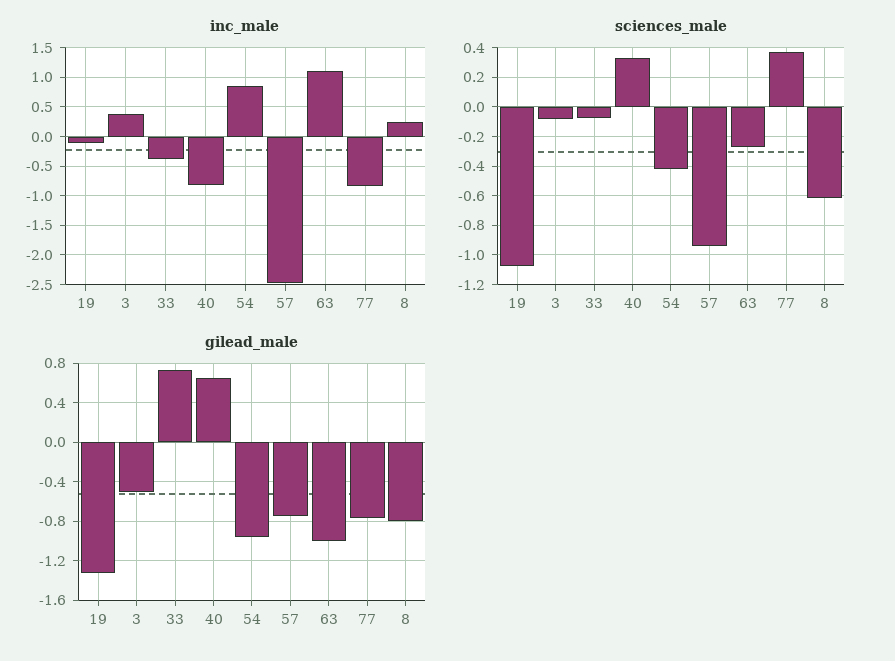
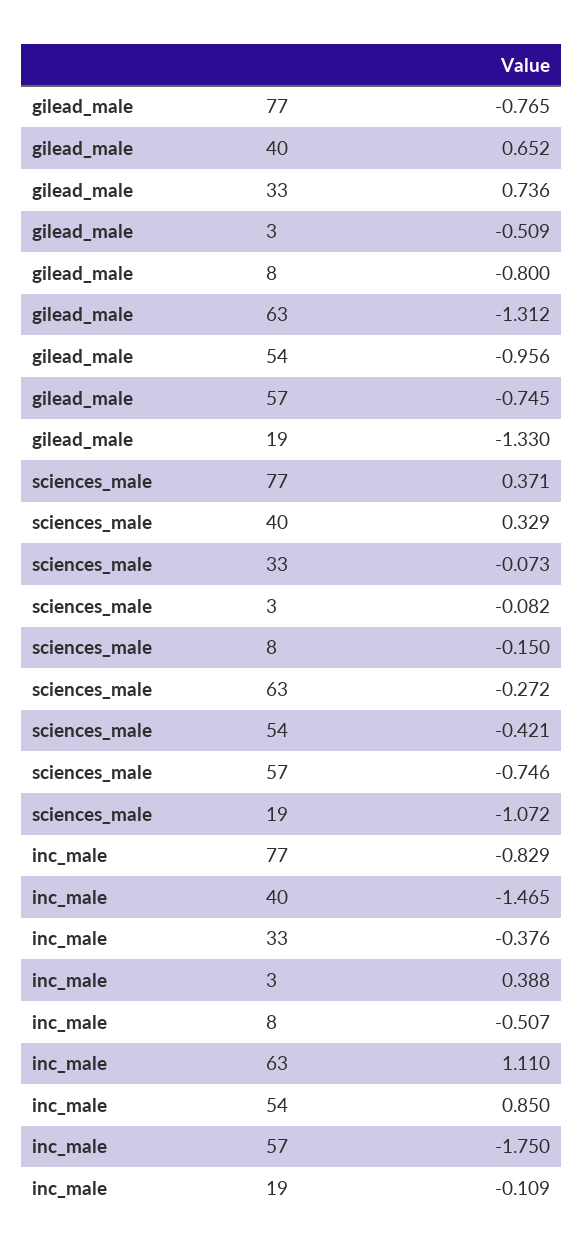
  {
    "inc_male": {
      "19": -0.109,
      "3": 0.388,
      "33": -0.376,
-     "40": -0.75,
+     "40": -1.465,
      "54": 0.85,
-     "57": -2.5,
+     "57": -1.75,
      "63": 1.11,
      "77": -0.829,
-     "8": 0.25
+     "8": -0.507
    },
    "sciences_male": {
      "19": -1.072,
      "3": -0.082,
      "33": -0.073,
      "40": 0.329,
      "54": -0.421,
-     "57": -0.95,
+     "57": -0.746,
      "63": -0.272,
      "77": 0.371,
-     "8": -0.6
+     "8": -0.15
    },
    "gilead_male": {
      "19": -1.33,
      "3": -0.509,
      "33": 0.736,
      "40": 0.652,
      "54": -0.956,
      "57": -0.745,
-     "63": -1,
+     "63": -1.312,
      "77": -0.765,
      "8": -0.8
    }
  }

